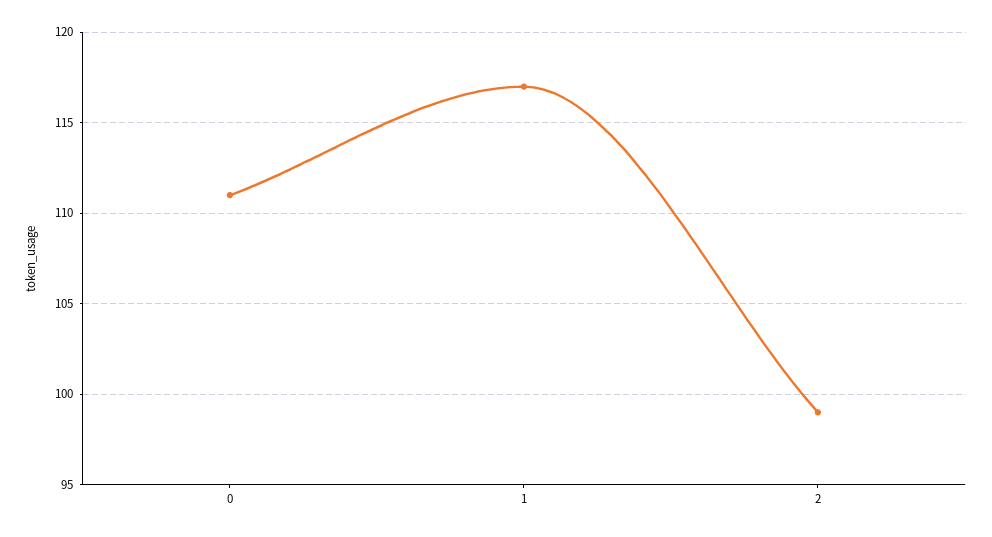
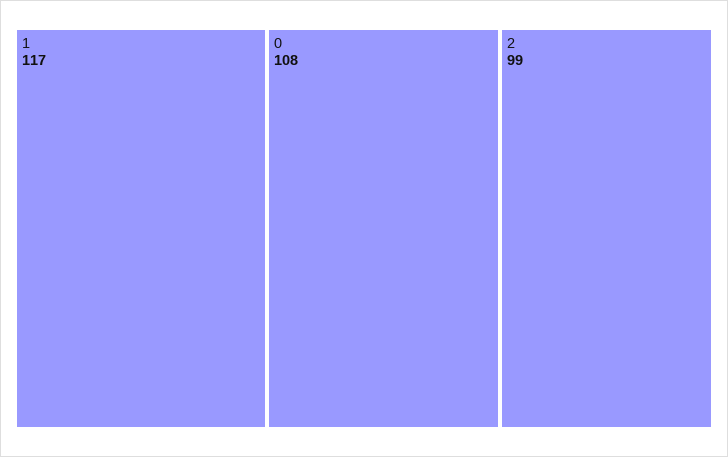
  {
-   "0": 111,
+   "0": 108,
    "1": 117,
    "2": 99
  }

